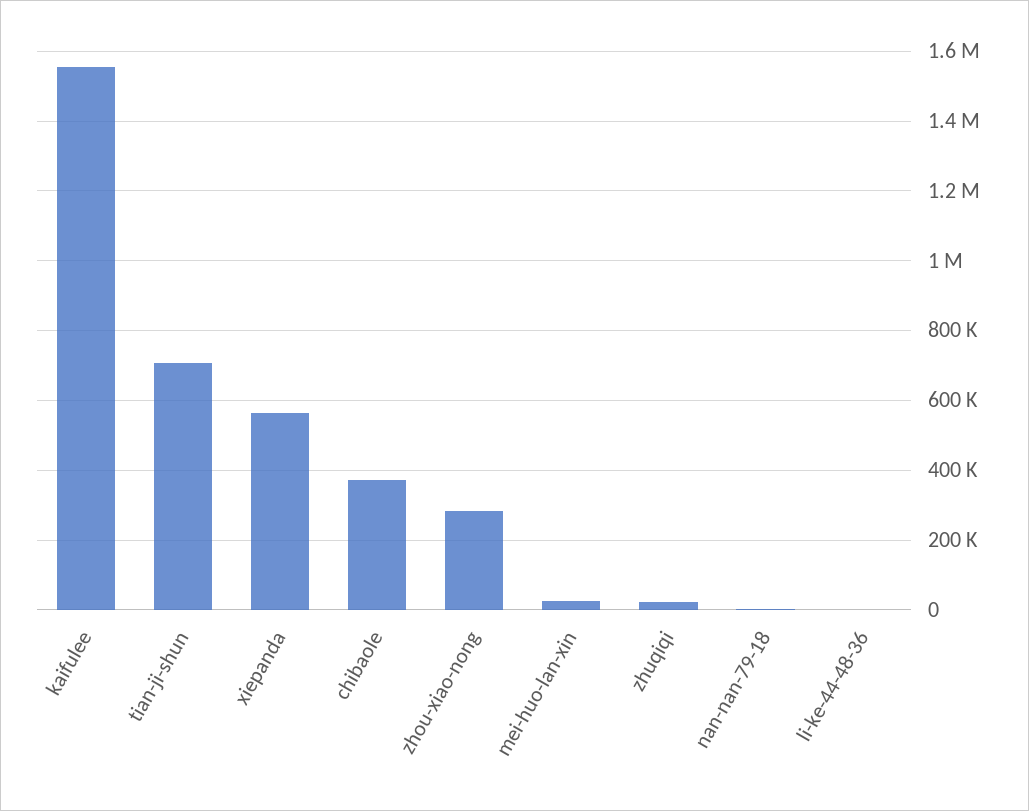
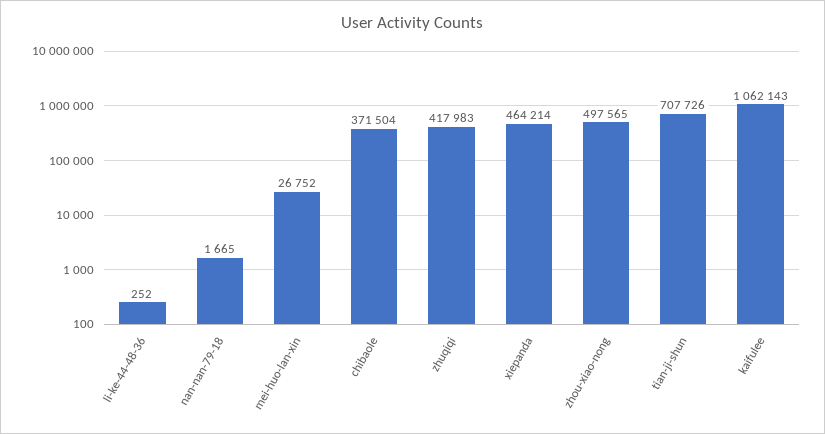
  {
-   "kaifulee": 1560000,
+   "kaifulee": 1062143,
    "tian-ji-shun": 707726,
-   "xiepanda": 560000,
+   "xiepanda": 464214,
    "chibaole": 371504,
-   "zhou-xiao-nong": 280000,
+   "zhou-xiao-nong": 497565,
    "mei-huo-lan-xin": 26752,
-   "zhuqiqi": 20000,
+   "zhuqiqi": 417983,
    "nan-nan-79-18": 1665,
    "li-ke-44-48-36": 252
  }

